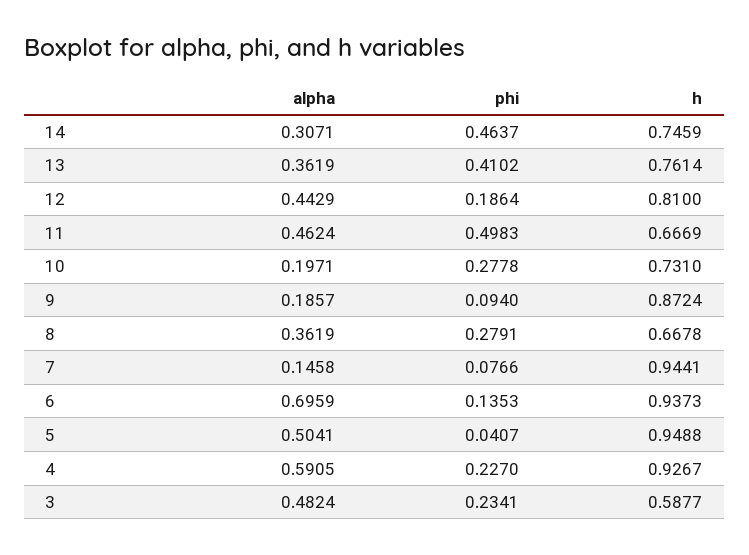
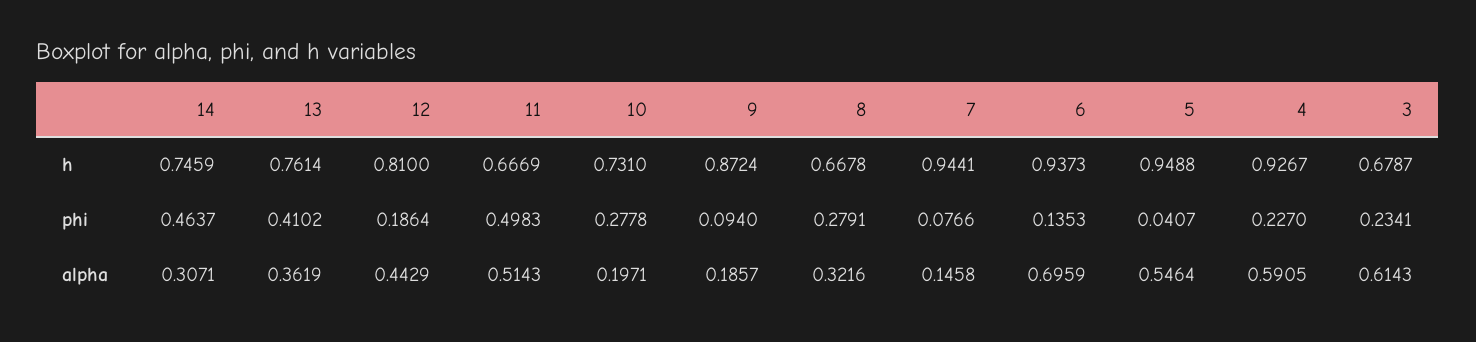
  {
    "alpha": {
      "14": 0.3071,
      "13": 0.3619,
      "12": 0.4429,
-     "11": 0.4624,
+     "11": 0.5143,
      "10": 0.1971,
      "9": 0.1857,
-     "8": 0.3619,
+     "8": 0.3216,
      "7": 0.1458,
      "6": 0.6959,
-     "5": 0.5041,
+     "5": 0.5464,
      "4": 0.5905,
-     "3": 0.4824
+     "3": 0.6143
    },
    "phi": {
      "14": 0.4637,
      "13": 0.4102,
      "12": 0.1864,
      "11": 0.4983,
      "10": 0.2778,
      "9": 0.094,
      "8": 0.2791,
      "7": 0.0766,
      "6": 0.1353,
      "5": 0.0407,
      "4": 0.227,
      "3": 0.2341
    },
    "h": {
      "14": 0.7459,
      "13": 0.7614,
      "12": 0.81,
      "11": 0.6669,
      "10": 0.731,
      "9": 0.8724,
      "8": 0.6678,
      "7": 0.9441,
      "6": 0.9373,
      "5": 0.9488,
      "4": 0.9267,
-     "3": 0.5877
+     "3": 0.6787
    }
  }

